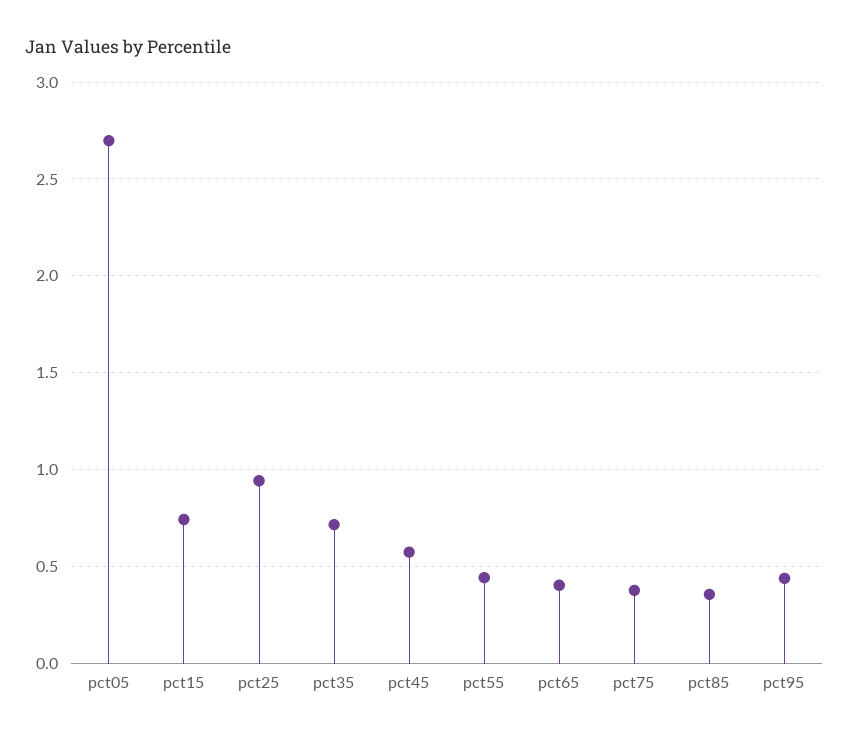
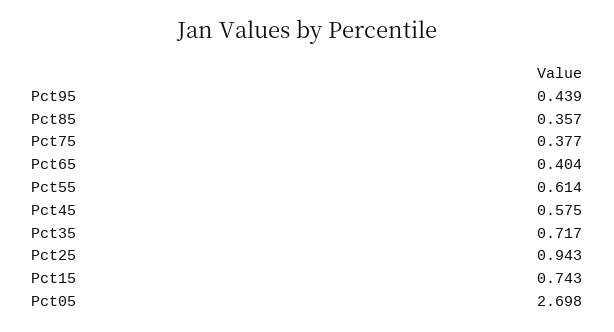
  {
    "pct05": 2.698,
    "pct15": 0.743,
    "pct25": 0.943,
    "pct35": 0.717,
    "pct45": 0.575,
-   "pct55": 0.45,
+   "pct55": 0.614,
    "pct65": 0.404,
    "pct75": 0.377,
    "pct85": 0.357,
    "pct95": 0.439
  }

